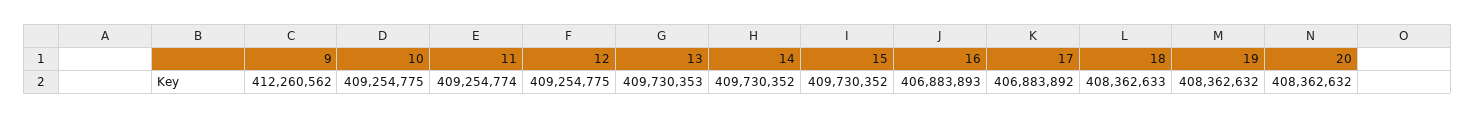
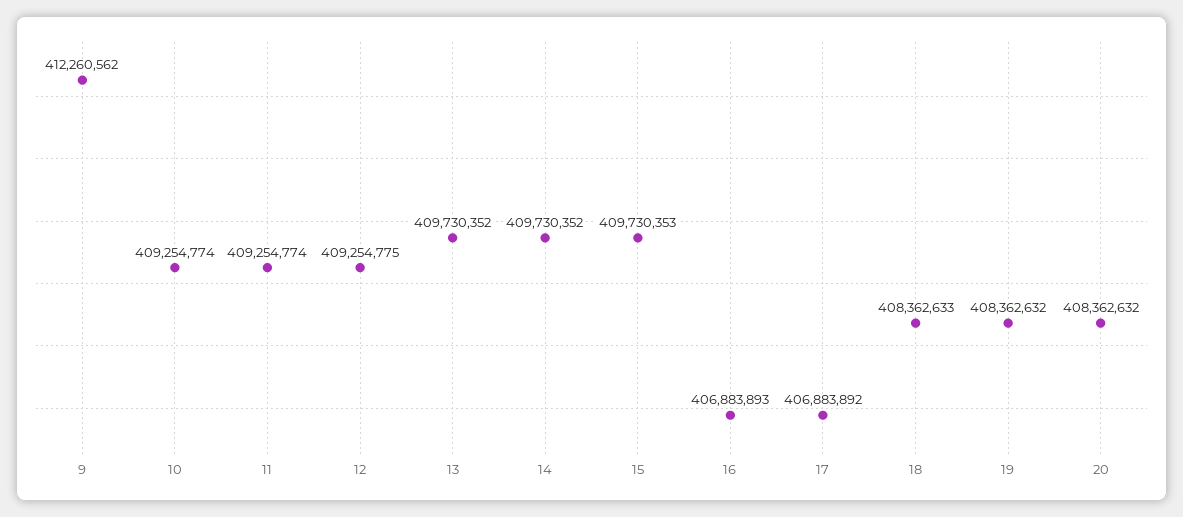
  {
    "9": 412260562,
-   "10": 409254775,
+   "10": 409254774,
    "11": 409254774,
    "12": 409254775,
-   "13": 409730353,
+   "13": 409730352,
    "14": 409730352,
-   "15": 409730352,
+   "15": 409730353,
    "16": 406883893,
    "17": 406883892,
    "18": 408362633,
    "19": 408362632,
    "20": 408362632
  }

